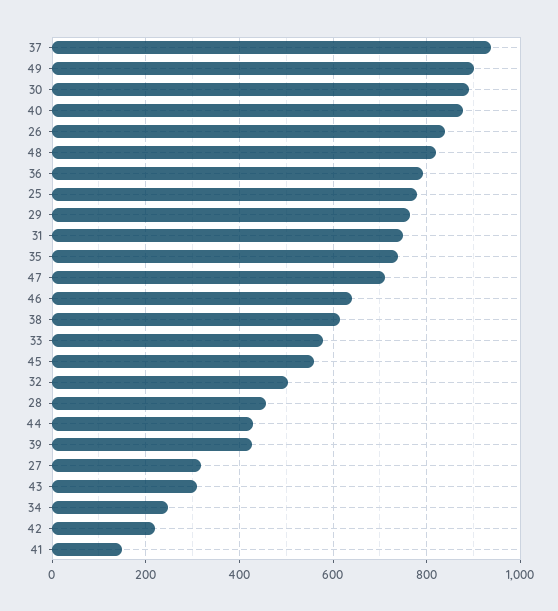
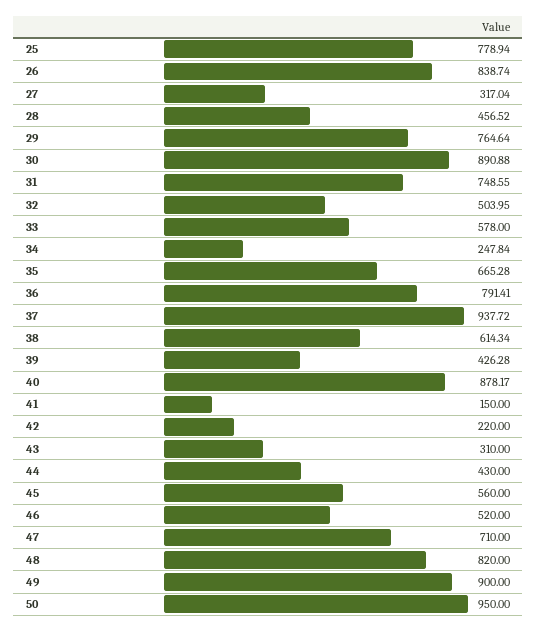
  {
    "37": 937.72,
    "49": 900,
    "30": 890.88,
    "40": 878.17,
    "26": 838.74,
    "48": 820,
    "36": 791.41,
    "25": 778.94,
    "29": 764.64,
    "31": 748.55,
-   "35": 740,
+   "35": 665.28,
    "47": 710,
-   "46": 640,
+   "46": 520,
    "38": 614.34,
    "33": 578,
    "45": 560,
    "32": 503.95,
    "28": 456.52,
    "44": 430,
    "39": 426.28,
    "27": 317.04,
    "43": 310,
    "34": 247.84,
    "42": 220,
-   "41": 150
+   "41": 150,
+   "50": 950
  }

